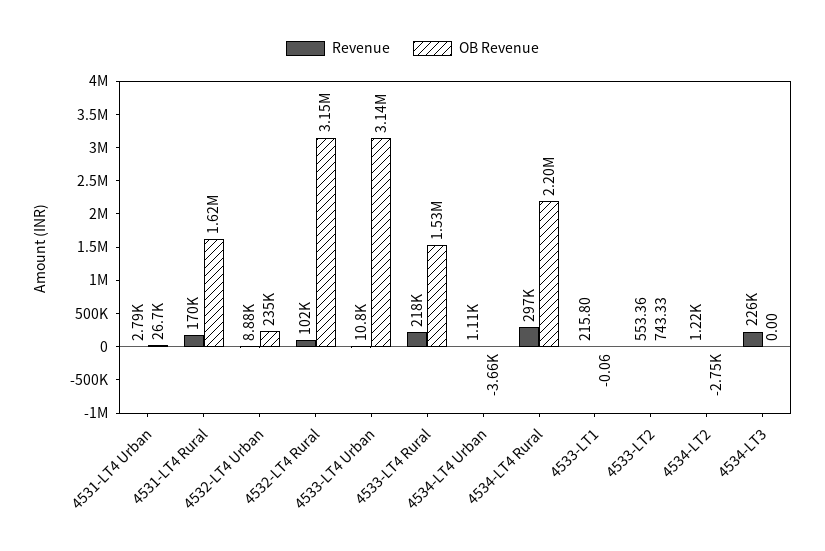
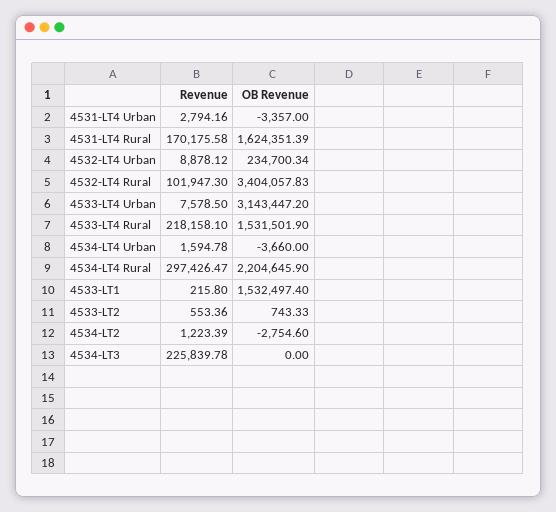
  {
    "Revenue": {
      "4531-LT4 Urban": 2794.16,
      "4531-LT4 Rural": 170175.58,
      "4532-LT4 Urban": 8878.12,
      "4532-LT4 Rural": 101947.3,
-     "4533-LT4 Urban": 10800,
+     "4533-LT4 Urban": 7578.5,
      "4533-LT4 Rural": 218158.1,
-     "4534-LT4 Urban": 1110,
+     "4534-LT4 Urban": 1594.78,
      "4534-LT4 Rural": 297426.47,
      "4533-LT1": 215.8,
      "4533-LT2": 553.36,
      "4534-LT2": 1223.39,
      "4534-LT3": 225839.78
    },
    "OB Revenue": {
-     "4531-LT4 Urban": 26700,
+     "4531-LT4 Urban": -3357,
      "4531-LT4 Rural": 1624351.39,
      "4532-LT4 Urban": 234700.34,
-     "4532-LT4 Rural": 3150000,
+     "4532-LT4 Rural": 3404057.83,
      "4533-LT4 Urban": 3143447.2,
      "4533-LT4 Rural": 1531501.9,
      "4534-LT4 Urban": -3660,
      "4534-LT4 Rural": 2204645.9,
-     "4533-LT1": -0.06,
+     "4533-LT1": 1532497.4,
      "4533-LT2": 743.33,
      "4534-LT2": -2754.6,
      "4534-LT3": 0
    }
  }

